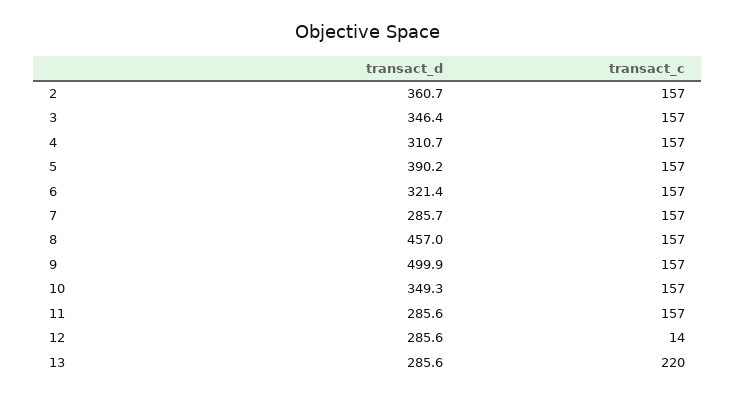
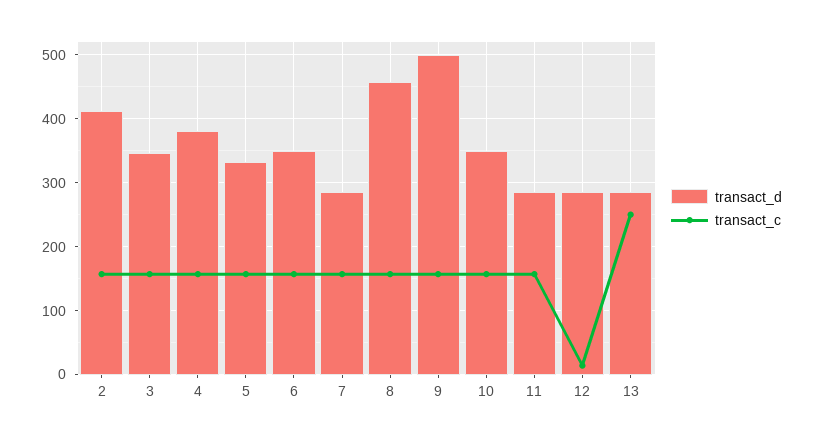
  {
    "transact_d": {
-     "2": 360.7,
+     "2": 410,
      "3": 346.4,
-     "4": 310.7,
+     "4": 380,
-     "5": 390.2,
+     "5": 330,
-     "6": 321.4,
+     "6": 350,
      "7": 285.7,
      "8": 457,
      "9": 499.9,
      "10": 349.3,
      "11": 285.6,
      "12": 285.6,
      "13": 285.6
    },
    "transact_c": {
      "2": 157,
      "3": 157,
      "4": 157,
      "5": 157,
      "6": 157,
      "7": 157,
      "8": 157,
      "9": 157,
      "10": 157,
      "11": 157,
      "12": 14,
-     "13": 220
+     "13": 250
    }
  }

